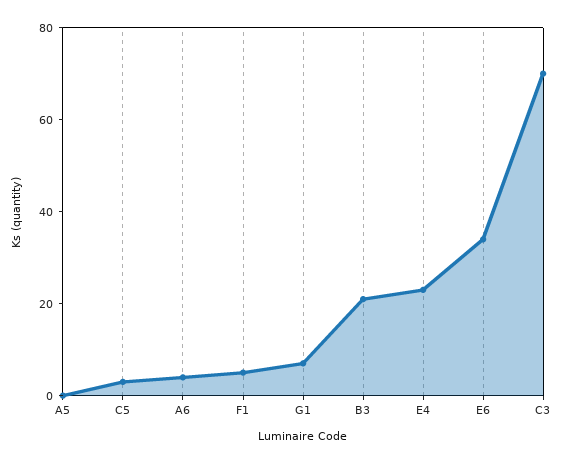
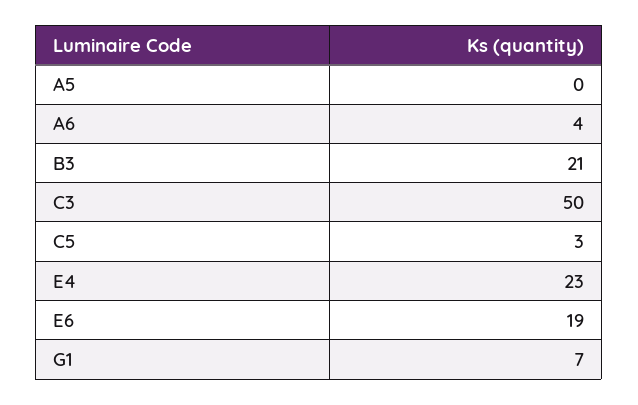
  {
    "A5": 0,
    "C5": 3,
    "A6": 4,
-   "F1": 5,
    "G1": 7,
    "B3": 21,
    "E4": 23,
-   "E6": 35,
+   "E6": 19,
-   "C3": 70
+   "C3": 50
  }

